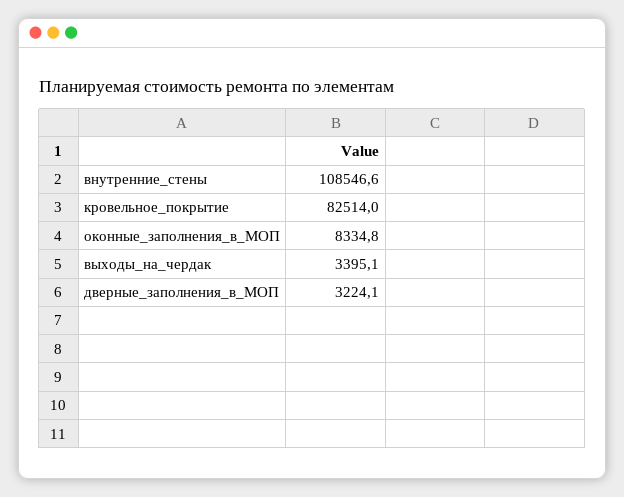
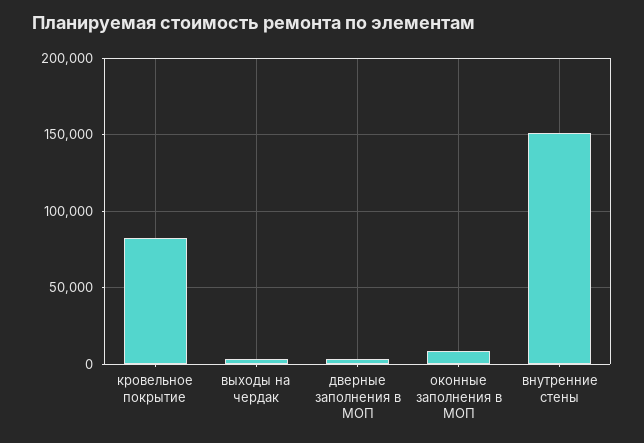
  {
-   "внутренние_стены": 108546.6,
+   "внутренние_стены": 150000,
    "кровельное_покрытие": 82514,
    "оконные_заполнения_в_МОП": 8334.8,
    "выходы_на_чердак": 3395.1,
    "дверные_заполнения_в_МОП": 3224.1
  }

